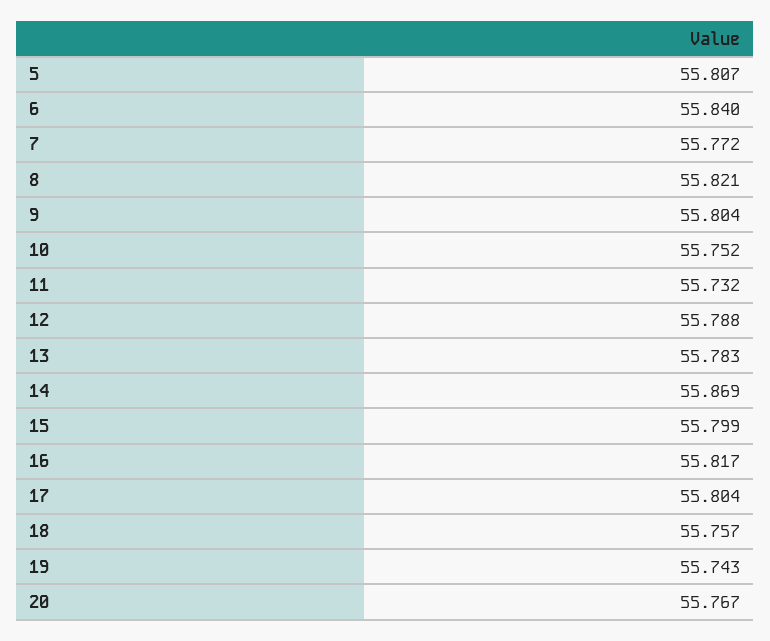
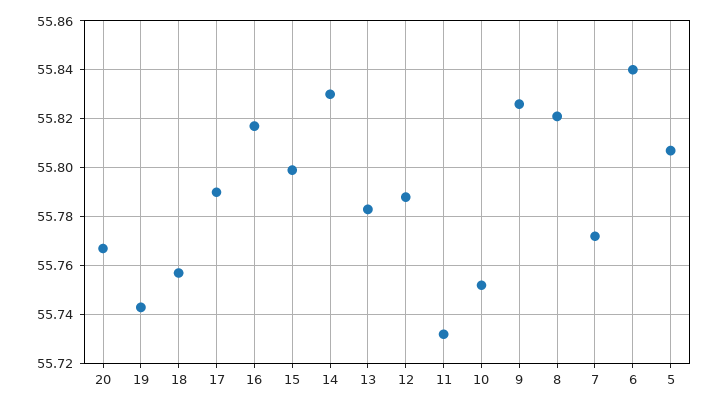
  {
    "5": 55.807,
    "6": 55.84,
    "7": 55.772,
    "8": 55.821,
-   "9": 55.804,
+   "9": 55.825,
    "10": 55.752,
    "11": 55.732,
    "12": 55.788,
    "13": 55.783,
-   "14": 55.869,
+   "14": 55.83,
    "15": 55.799,
    "16": 55.817,
-   "17": 55.804,
+   "17": 55.79,
    "18": 55.757,
    "19": 55.743,
    "20": 55.767
  }

